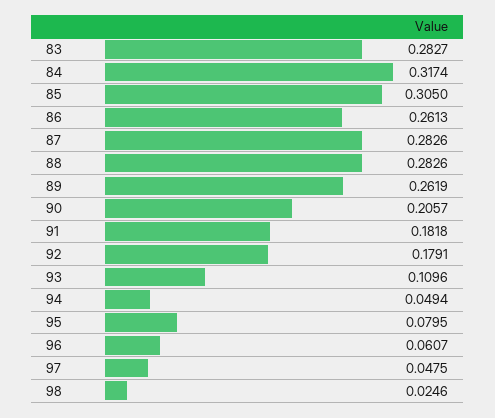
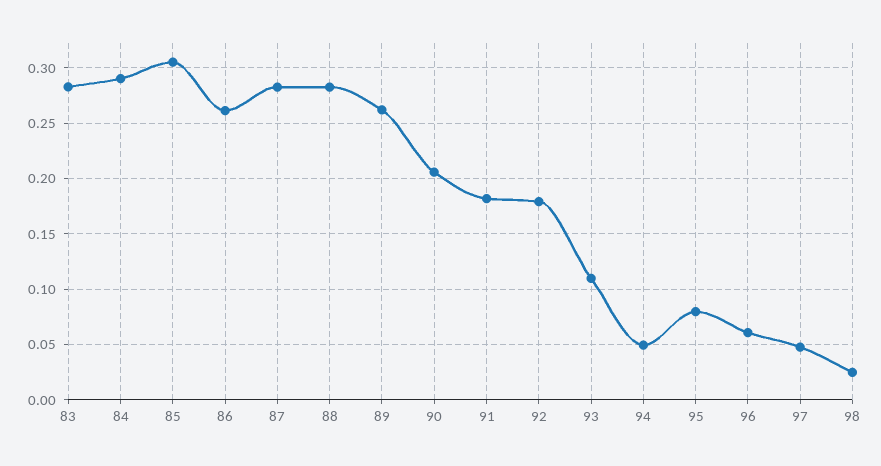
  {
    "83": 0.2827,
-   "84": 0.3174,
+   "84": 0.29,
    "85": 0.305,
    "86": 0.2613,
    "87": 0.2826,
    "88": 0.2826,
    "89": 0.2619,
    "90": 0.2057,
    "91": 0.1818,
    "92": 0.1791,
    "93": 0.1096,
    "94": 0.0494,
    "95": 0.0795,
    "96": 0.0607,
    "97": 0.0475,
    "98": 0.0246
  }

